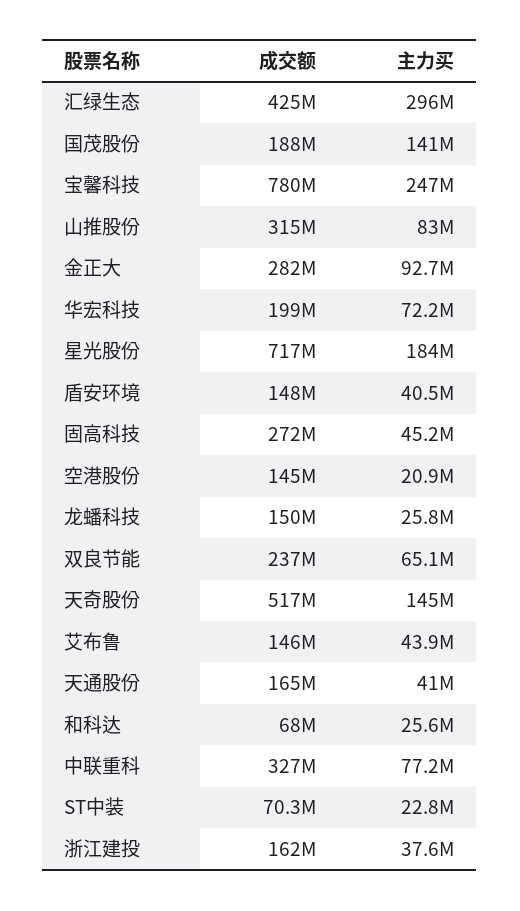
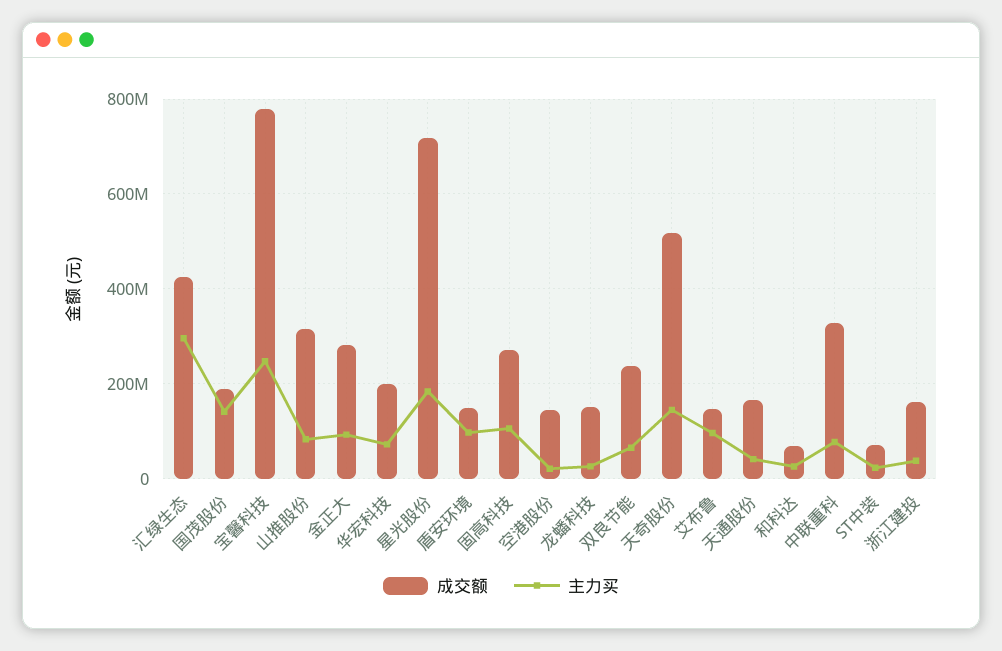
  {
    "成交额": {
      "汇绿生态": 425000000,
      "国茂股份": 188000000,
      "宝馨科技": 780000000,
      "山推股份": 315000000,
      "金正大": 282000000,
      "华宏科技": 199000000,
      "星光股份": 717000000,
      "盾安环境": 148000000,
      "固高科技": 272000000,
      "空港股份": 145000000,
      "龙蟠科技": 150000000,
      "双良节能": 237000000,
      "天奇股份": 517000000,
      "艾布鲁": 146000000,
      "天通股份": 165000000,
      "和科达": 68000000,
      "中联重科": 327000000,
      "ST中装": 70300000,
      "浙江建投": 162000000
    },
    "主力买": {
      "汇绿生态": 296000000,
      "国茂股份": 141000000,
      "宝馨科技": 247000000,
      "山推股份": 83000000,
      "金正大": 92700000,
      "华宏科技": 72200000,
      "星光股份": 184000000,
-     "盾安环境": 40500000,
+     "盾安环境": 100000000,
-     "固高科技": 45200000,
+     "固高科技": 100000000,
      "空港股份": 20900000,
      "龙蟠科技": 25800000,
      "双良节能": 65100000,
      "天奇股份": 145000000,
-     "艾布鲁": 43900000,
+     "艾布鲁": 100000000,
      "天通股份": 41000000,
      "和科达": 25600000,
      "中联重科": 77200000,
      "ST中装": 22800000,
      "浙江建投": 37600000
    }
  }

